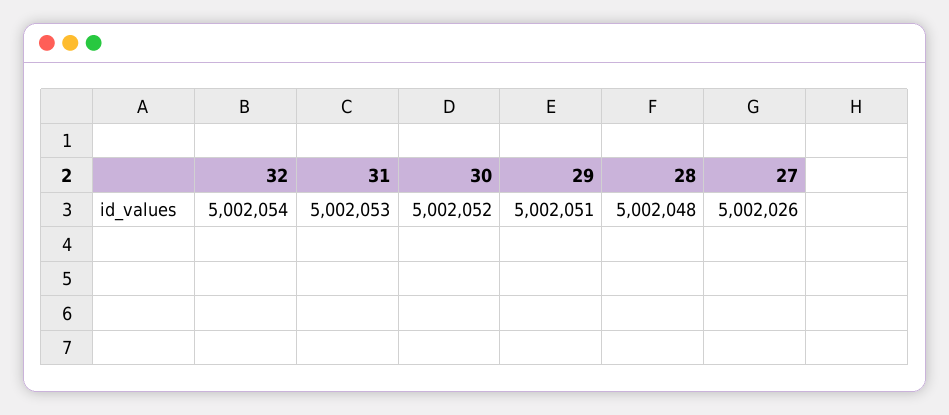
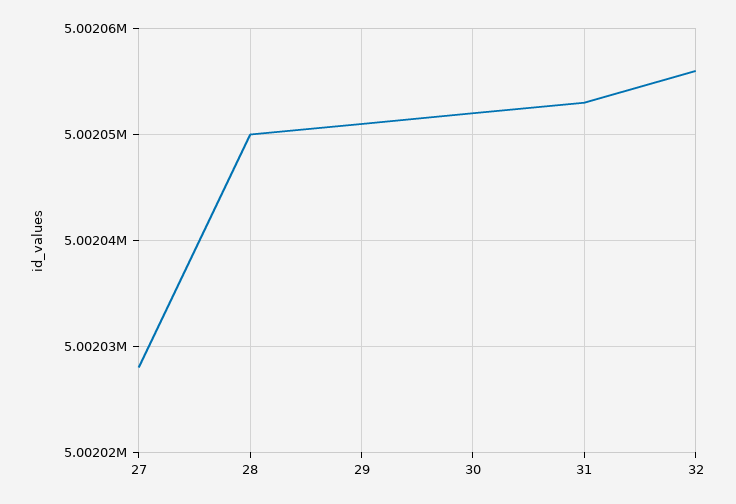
  {
-   "32": 5002054,
+   "32": 5002056,
    "31": 5002053,
    "30": 5002052,
    "29": 5002051,
-   "28": 5002048,
+   "28": 5002050,
-   "27": 5002026
+   "27": 5002028
  }

